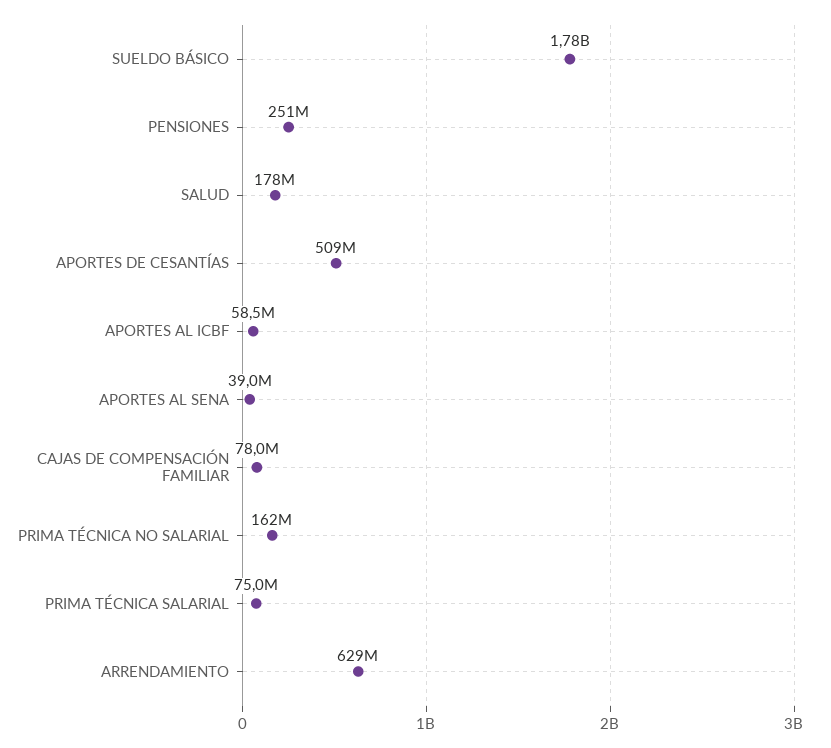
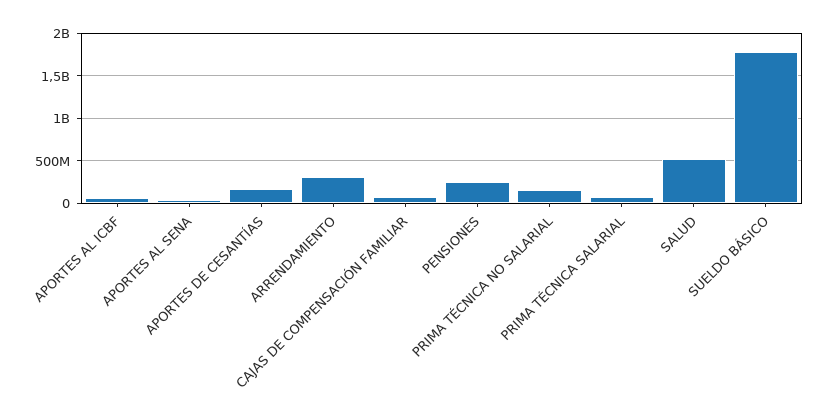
  {
    "SUELDO BÁSICO": 1780000000,
    "PENSIONES": 251000000,
-   "SALUD": 178000000,
+   "SALUD": 500000000,
-   "APORTES DE CESANTÍAS": 509000000,
+   "APORTES DE CESANTÍAS": 200000000,
    "APORTES AL ICBF": 58500000,
    "APORTES AL SENA": 39000000,
    "CAJAS DE COMPENSACIÓN FAMILIAR": 78000000,
    "PRIMA TÉCNICA NO SALARIAL": 162000000,
    "PRIMA TÉCNICA SALARIAL": 75000000,
-   "ARRENDAMIENTO": 629000000
+   "ARRENDAMIENTO": 300000000
  }

